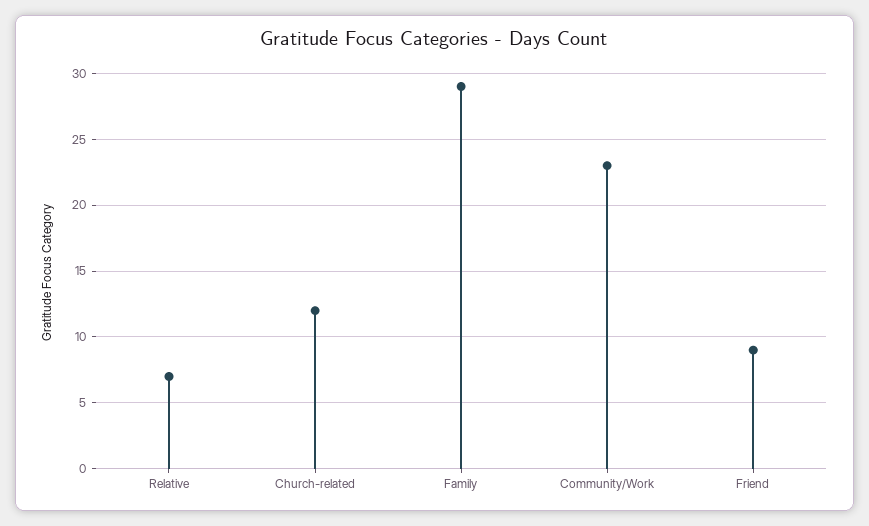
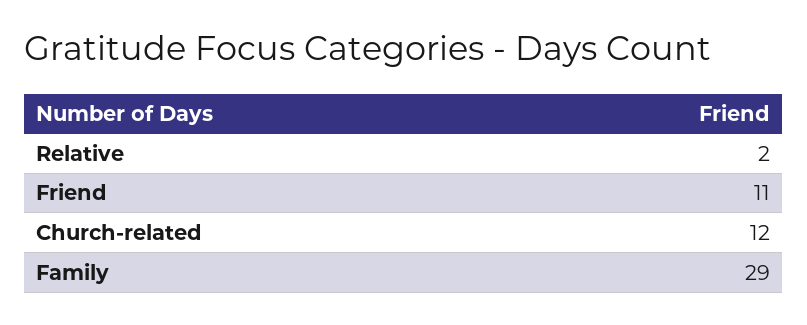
  {
-   "Relative": 7,
+   "Relative": 2,
    "Church-related": 12,
    "Family": 29,
-   "Community/Work": 23,
-   "Friend": 9
+   "Friend": 11
  }

